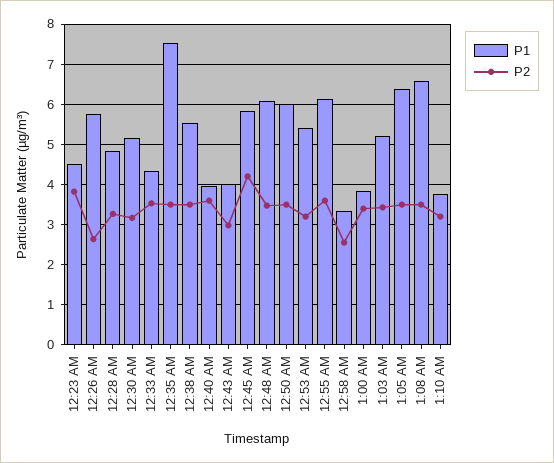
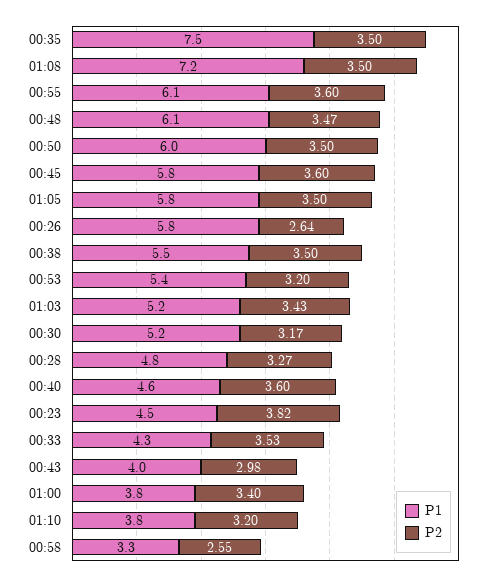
  {
    "P1": {
      "12:23 AM": 4.5,
      "12:26 AM": 5.8,
      "12:28 AM": 4.8,
      "12:30 AM": 5.2,
      "12:33 AM": 4.3,
      "12:35 AM": 7.5,
      "12:38 AM": 5.5,
-     "12:40 AM": 4,
+     "12:40 AM": 4.6,
      "12:43 AM": 4,
      "12:45 AM": 5.8,
      "12:48 AM": 6.1,
      "12:50 AM": 6,
      "12:53 AM": 5.4,
      "12:55 AM": 6.1,
      "12:58 AM": 3.3,
      "1:00 AM": 3.8,
      "1:03 AM": 5.2,
-     "1:05 AM": 6.4,
+     "1:05 AM": 5.8,
-     "1:08 AM": 6.6,
+     "1:08 AM": 7.2,
      "1:10 AM": 3.8
    },
    "P2": {
      "12:23 AM": 3.82,
      "12:26 AM": 2.64,
      "12:28 AM": 3.27,
      "12:30 AM": 3.17,
      "12:33 AM": 3.53,
      "12:35 AM": 3.5,
      "12:38 AM": 3.5,
      "12:40 AM": 3.6,
      "12:43 AM": 2.98,
-     "12:45 AM": 4.2,
+     "12:45 AM": 3.6,
      "12:48 AM": 3.47,
      "12:50 AM": 3.5,
      "12:53 AM": 3.2,
      "12:55 AM": 3.6,
      "12:58 AM": 2.55,
      "1:00 AM": 3.4,
      "1:03 AM": 3.43,
      "1:05 AM": 3.5,
      "1:08 AM": 3.5,
      "1:10 AM": 3.2
    }
  }

